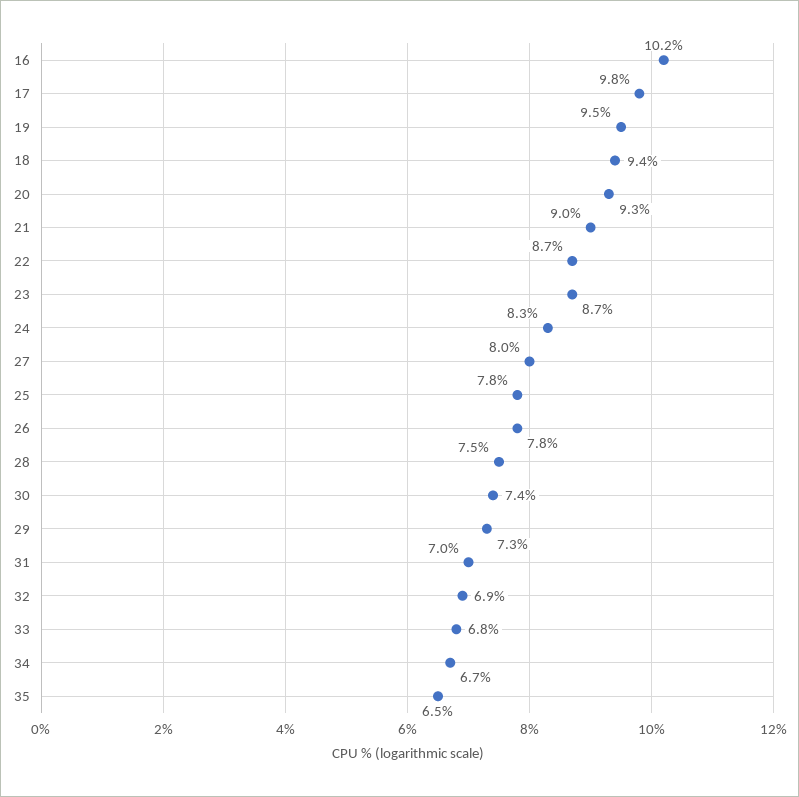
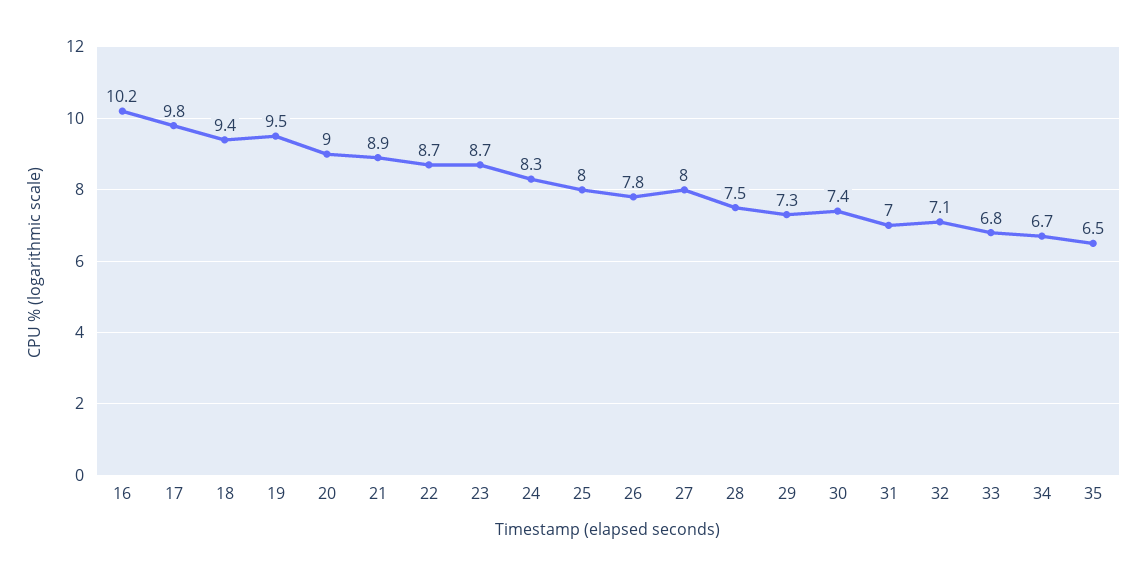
  {
    "16": 10.2,
    "17": 9.8,
    "19": 9.5,
    "18": 9.4,
-   "20": 9.3,
+   "20": 9,
-   "21": 9,
+   "21": 8.9,
    "22": 8.7,
    "23": 8.7,
    "24": 8.3,
    "27": 8,
-   "25": 7.8,
+   "25": 8,
    "26": 7.8,
    "28": 7.5,
    "30": 7.4,
    "29": 7.3,
    "31": 7,
-   "32": 6.9,
+   "32": 7.1,
    "33": 6.8,
    "34": 6.7,
    "35": 6.5
  }

